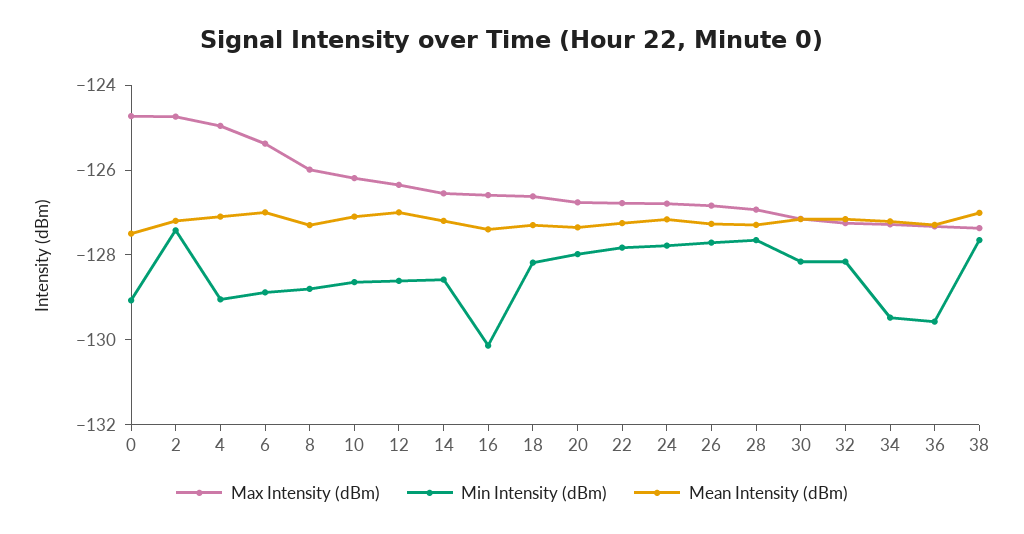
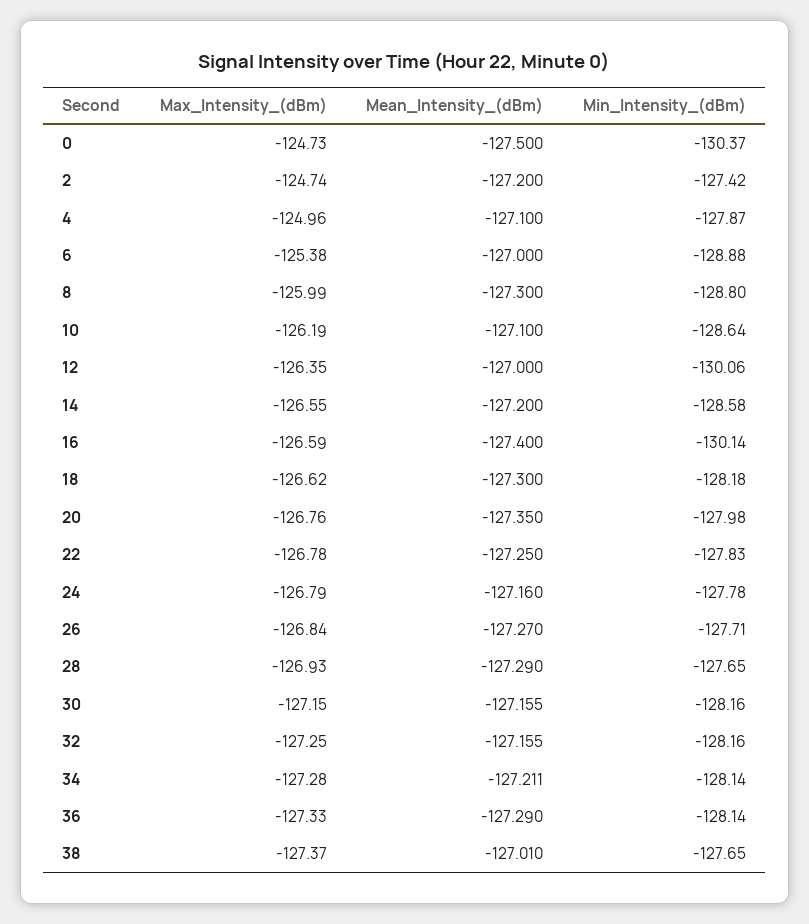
  {
    "Max Intensity (dBm)": {
      "0": -124.73,
      "2": -124.74,
      "4": -124.96,
      "6": -125.38,
      "8": -125.99,
      "10": -126.19,
      "12": -126.35,
      "14": -126.55,
      "16": -126.59,
      "18": -126.62,
      "20": -126.76,
      "22": -126.78,
      "24": -126.79,
      "26": -126.84,
      "28": -126.93,
      "30": -127.15,
      "32": -127.25,
      "34": -127.28,
      "36": -127.33,
      "38": -127.37
    },
    "Min Intensity (dBm)": {
-     "0": -129,
+     "0": -130.37,
      "2": -127.42,
-     "4": -129,
+     "4": -127.87,
      "6": -128.88,
      "8": -128.8,
      "10": -128.64,
-     "12": -128.5,
+     "12": -130.06,
      "14": -128.58,
      "16": -130.14,
      "18": -128.18,
      "20": -127.98,
      "22": -127.83,
      "24": -127.78,
      "26": -127.71,
      "28": -127.65,
      "30": -128.16,
      "32": -128.16,
-     "34": -129.5,
+     "34": -128.14,
-     "36": -129.5,
+     "36": -128.14,
      "38": -127.65
    },
    "Mean Intensity (dBm)": {
      "0": -127.5,
      "2": -127.2,
      "4": -127.1,
      "6": -127,
      "8": -127.3,
      "10": -127.1,
      "12": -127,
      "14": -127.2,
      "16": -127.4,
      "18": -127.3,
      "20": -127.35,
      "22": -127.25,
      "24": -127.16,
      "26": -127.27,
      "28": -127.29,
      "30": -127.155,
      "32": -127.155,
      "34": -127.211,
      "36": -127.29,
      "38": -127.01
    }
  }

